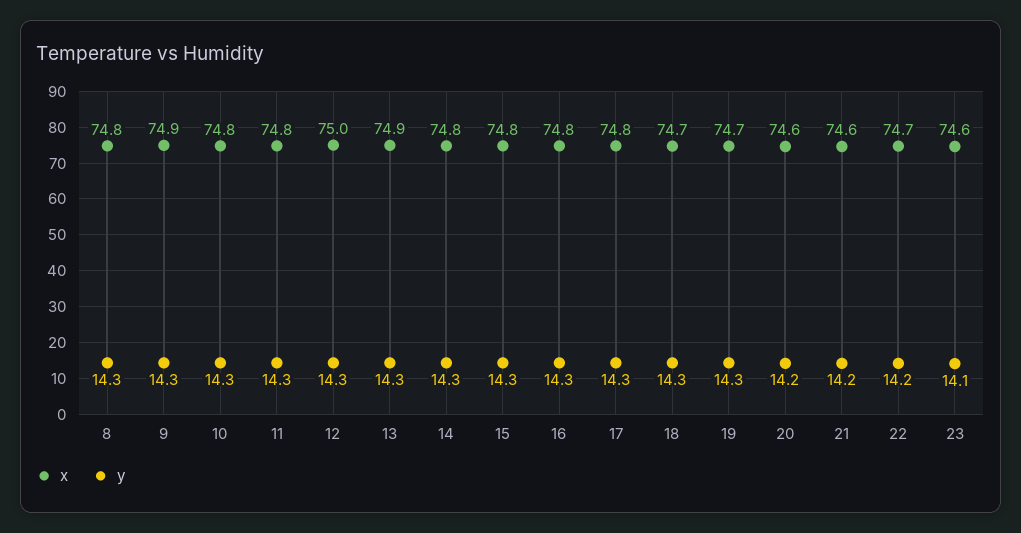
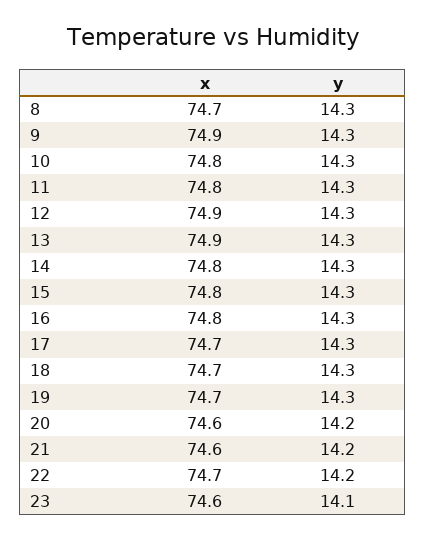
  {
    "x": {
-     "8": 74.8,
+     "8": 74.7,
      "9": 74.9,
      "10": 74.8,
      "11": 74.8,
-     "12": 75,
+     "12": 74.9,
      "13": 74.9,
      "14": 74.8,
      "15": 74.8,
      "16": 74.8,
-     "17": 74.8,
+     "17": 74.7,
      "18": 74.7,
      "19": 74.7,
      "20": 74.6,
      "21": 74.6,
      "22": 74.7,
      "23": 74.6
    },
    "y": {
      "8": 14.3,
      "9": 14.3,
      "10": 14.3,
      "11": 14.3,
      "12": 14.3,
      "13": 14.3,
      "14": 14.3,
      "15": 14.3,
      "16": 14.3,
      "17": 14.3,
      "18": 14.3,
      "19": 14.3,
      "20": 14.2,
      "21": 14.2,
      "22": 14.2,
      "23": 14.1
    }
  }

